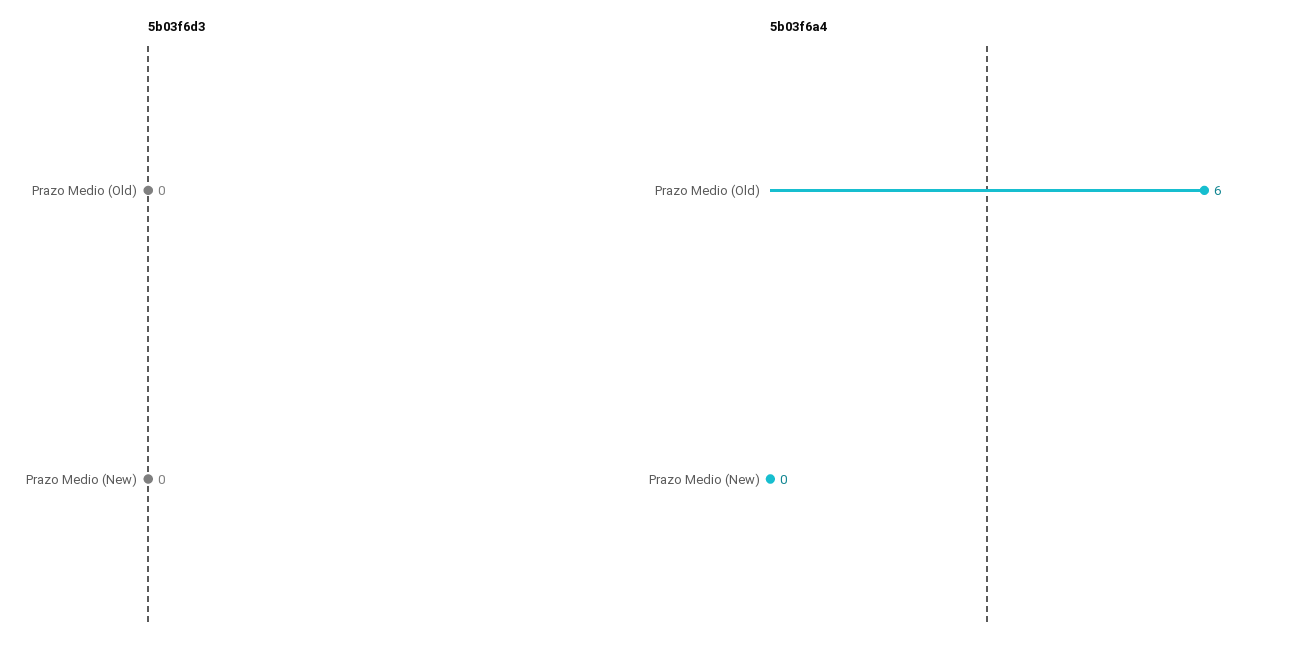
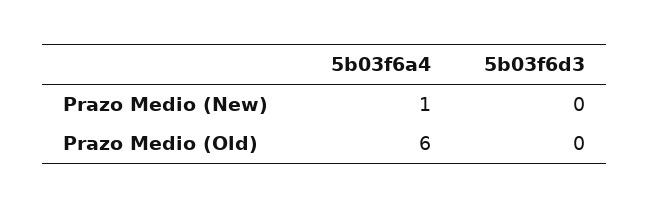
  {
    "5b03f6d3": {
      "Prazo Medio (Old)": 0,
      "Prazo Medio (New)": 0
    },
    "5b03f6a4": {
      "Prazo Medio (Old)": 6,
-     "Prazo Medio (New)": 0
+     "Prazo Medio (New)": 1
    }
  }

